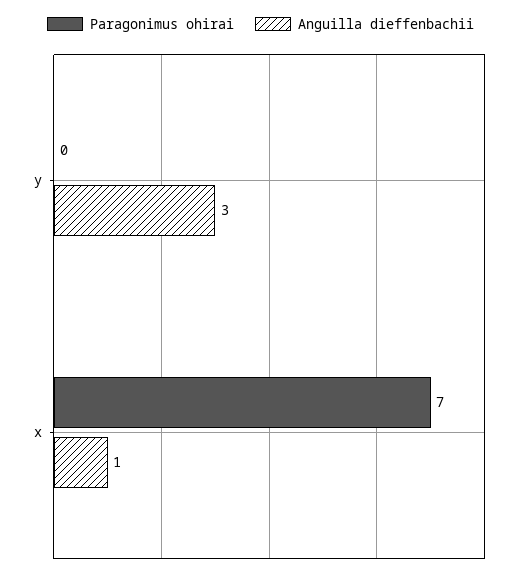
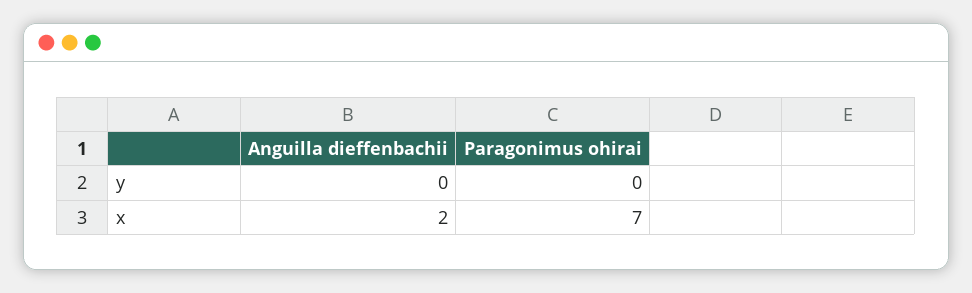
  {
    "Paragonimus ohirai": {
      "y": 0,
      "x": 7
    },
    "Anguilla dieffenbachii": {
-     "y": 3,
+     "y": 0,
-     "x": 1
+     "x": 2
    }
  }

